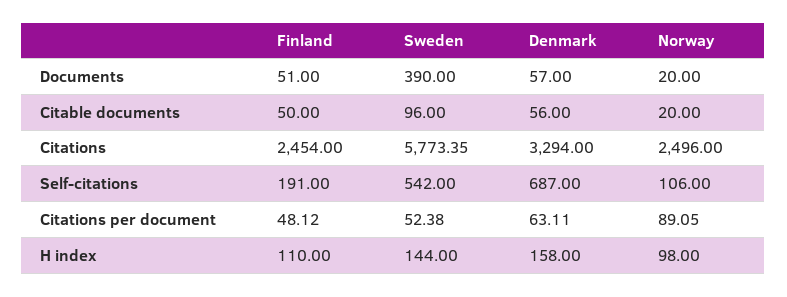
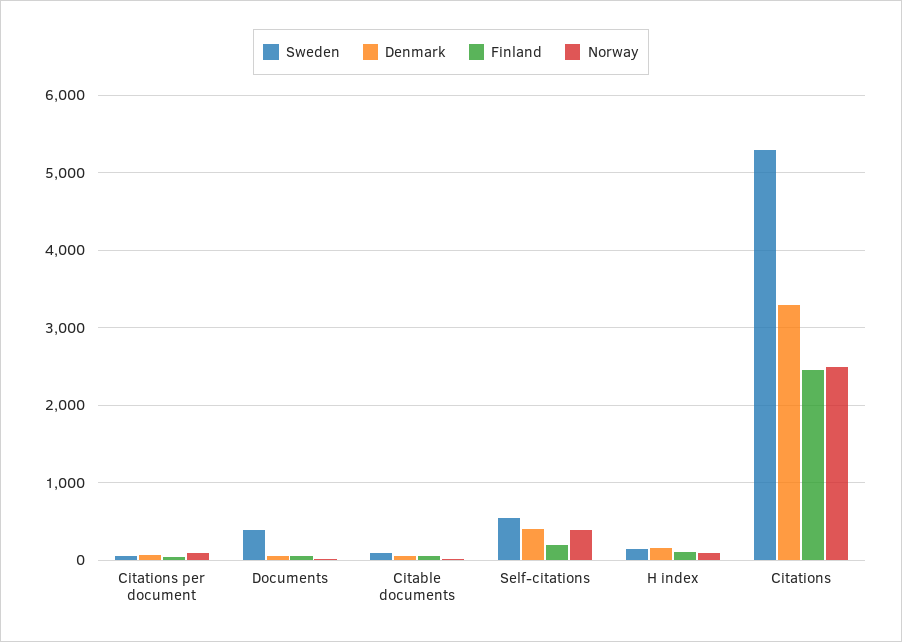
  {
    "Finland": {
      "Documents": 51,
      "Citable documents": 50,
      "Citations": 2454,
      "Self-citations": 191,
      "Citations per document": 48.12,
      "H index": 110
    },
    "Sweden": {
      "Documents": 390,
      "Citable documents": 96,
-     "Citations": 5773.35,
+     "Citations": 5300,
      "Self-citations": 542,
      "Citations per document": 52.38,
      "H index": 144
    },
    "Denmark": {
      "Documents": 57,
      "Citable documents": 56,
      "Citations": 3294,
-     "Self-citations": 687,
+     "Self-citations": 400,
      "Citations per document": 63.11,
      "H index": 158
    },
    "Norway": {
      "Documents": 20,
      "Citable documents": 20,
      "Citations": 2496,
-     "Self-citations": 106,
+     "Self-citations": 400,
      "Citations per document": 89.05,
      "H index": 98
    }
  }

